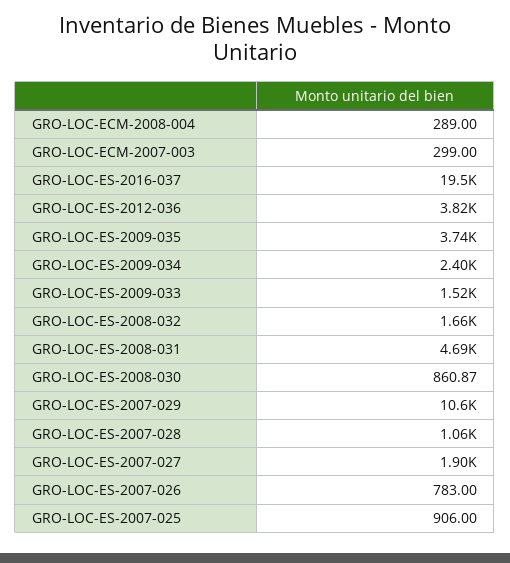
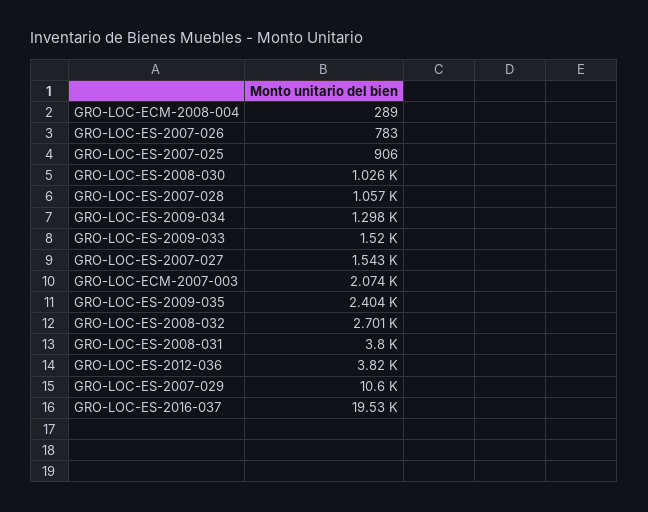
  {
    "GRO-LOC-ECM-2008-004": 289,
-   "GRO-LOC-ECM-2007-003": 299,
+   "GRO-LOC-ECM-2007-003": 2074,
    "GRO-LOC-ES-2016-037": 19530,
    "GRO-LOC-ES-2012-036": 3820,
-   "GRO-LOC-ES-2009-035": 3740,
+   "GRO-LOC-ES-2009-035": 2404,
-   "GRO-LOC-ES-2009-034": 2400,
+   "GRO-LOC-ES-2009-034": 1298,
    "GRO-LOC-ES-2009-033": 1520,
-   "GRO-LOC-ES-2008-032": 1660,
+   "GRO-LOC-ES-2008-032": 2701,
-   "GRO-LOC-ES-2008-031": 4690,
+   "GRO-LOC-ES-2008-031": 3800,
-   "GRO-LOC-ES-2008-030": 860.87,
+   "GRO-LOC-ES-2008-030": 1026,
    "GRO-LOC-ES-2007-029": 10600,
    "GRO-LOC-ES-2007-028": 1057,
-   "GRO-LOC-ES-2007-027": 1900,
+   "GRO-LOC-ES-2007-027": 1543,
    "GRO-LOC-ES-2007-026": 783,
    "GRO-LOC-ES-2007-025": 906
  }

